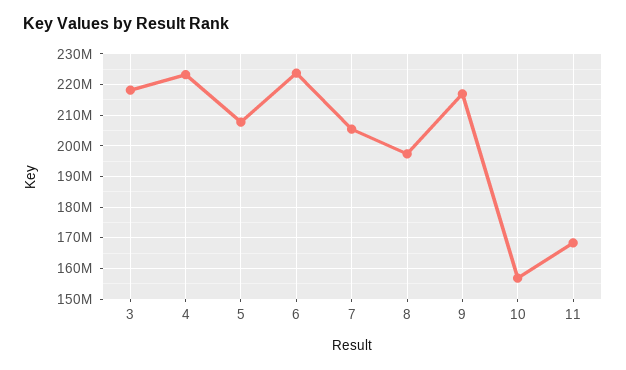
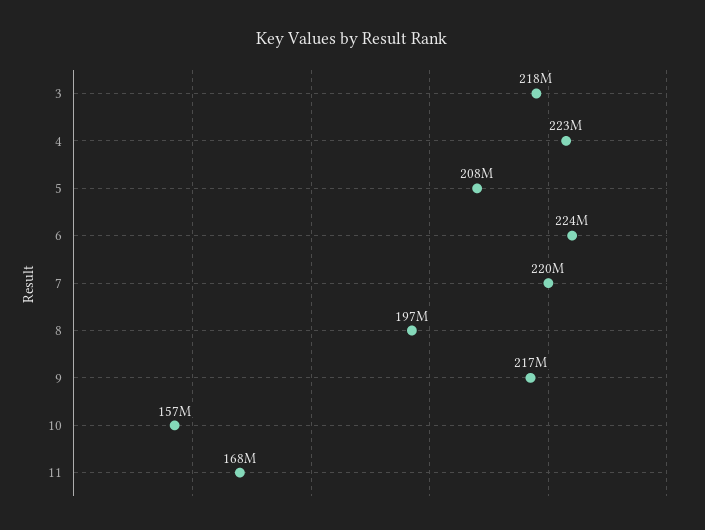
  {
    "3": 218000000,
    "4": 223000000,
    "5": 208000000,
    "6": 224000000,
-   "7": 206000000,
+   "7": 220000000,
    "8": 197000000,
    "9": 217000000,
    "10": 157000000,
    "11": 168000000
  }

